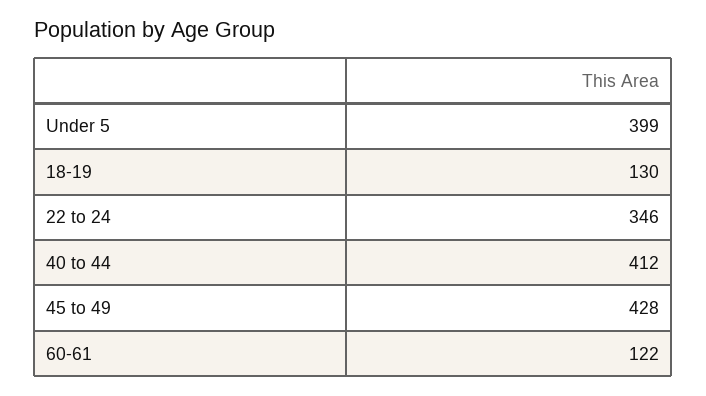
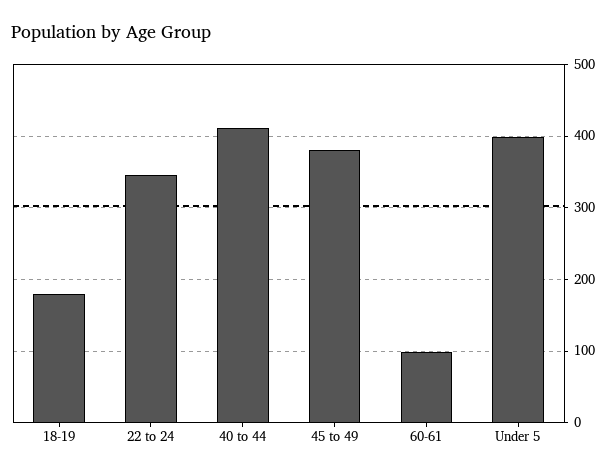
  {
    "Under 5": 399,
-   "18-19": 130,
+   "18-19": 180,
    "22 to 24": 346,
    "40 to 44": 412,
-   "45 to 49": 428,
+   "45 to 49": 380,
-   "60-61": 122
+   "60-61": 100
  }

